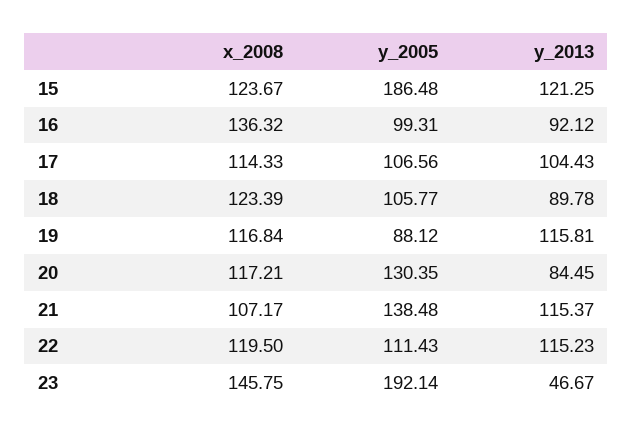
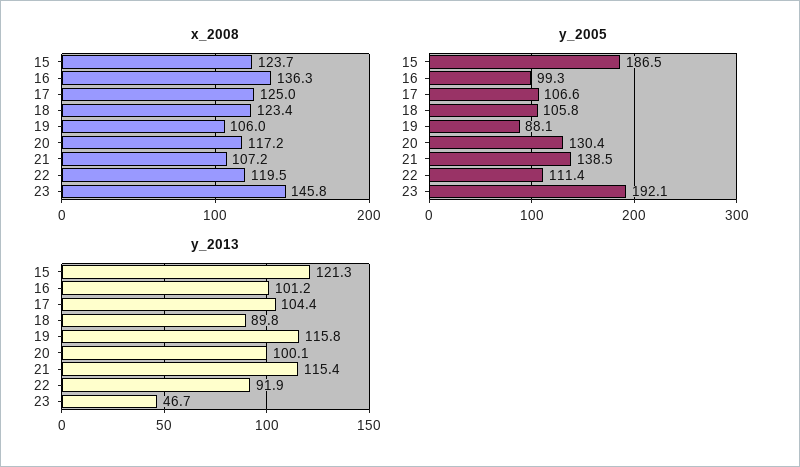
  {
    "x_2008": {
      "15": 123.67,
      "16": 136.32,
-     "17": 114.33,
+     "17": 125,
      "18": 123.39,
-     "19": 116.84,
+     "19": 106,
      "20": 117.21,
      "21": 107.17,
      "22": 119.5,
      "23": 145.75
    },
    "y_2005": {
      "15": 186.48,
      "16": 99.31,
      "17": 106.56,
      "18": 105.77,
      "19": 88.12,
      "20": 130.35,
      "21": 138.48,
      "22": 111.43,
      "23": 192.14
    },
    "y_2013": {
      "15": 121.25,
-     "16": 92.12,
+     "16": 101.2,
      "17": 104.43,
      "18": 89.78,
      "19": 115.81,
-     "20": 84.45,
+     "20": 100.1,
      "21": 115.37,
-     "22": 115.23,
+     "22": 91.9,
      "23": 46.67
    }
  }

